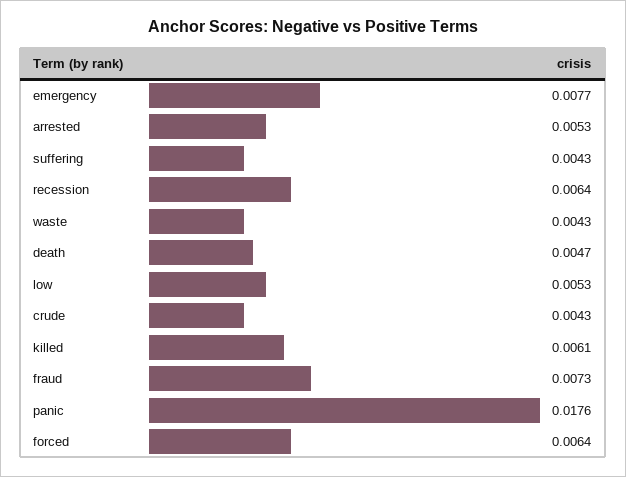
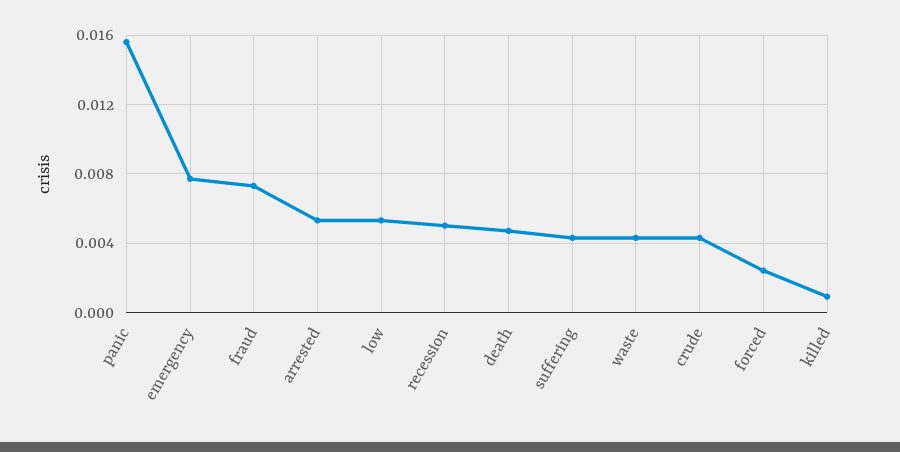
  {
    "emergency": 0.0077,
    "arrested": 0.0053,
    "suffering": 0.0043,
-   "recession": 0.0064,
+   "recession": 0.005,
    "waste": 0.0043,
    "death": 0.0047,
    "low": 0.0053,
    "crude": 0.0043,
-   "killed": 0.0061,
+   "killed": 0.001,
    "fraud": 0.0073,
-   "panic": 0.0176,
+   "panic": 0.0155,
-   "forced": 0.0064
+   "forced": 0.0025
  }

